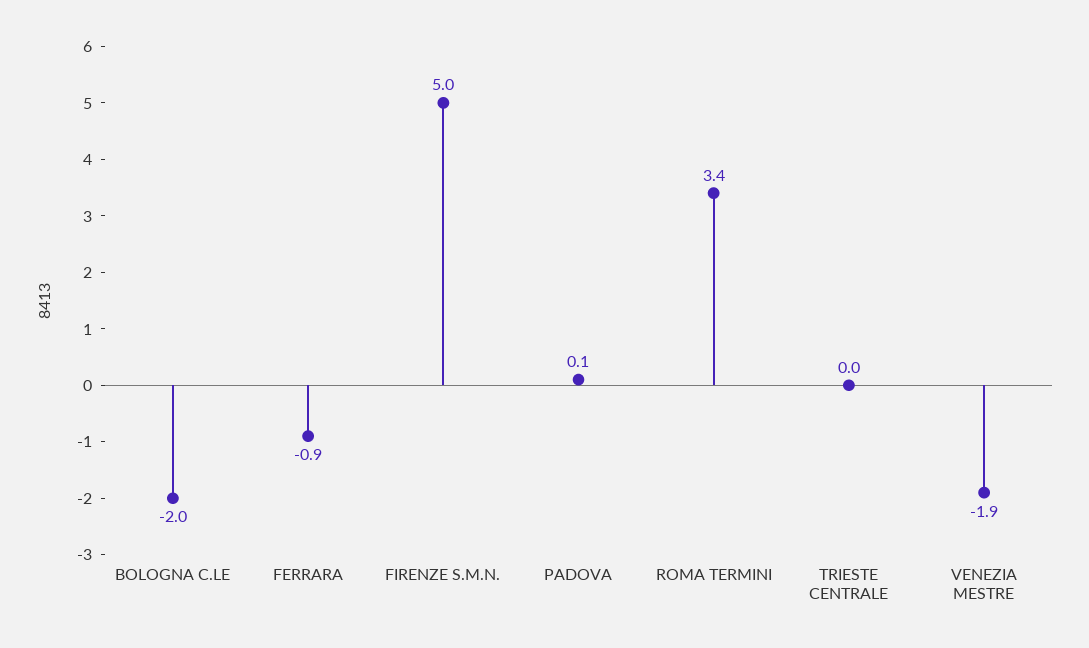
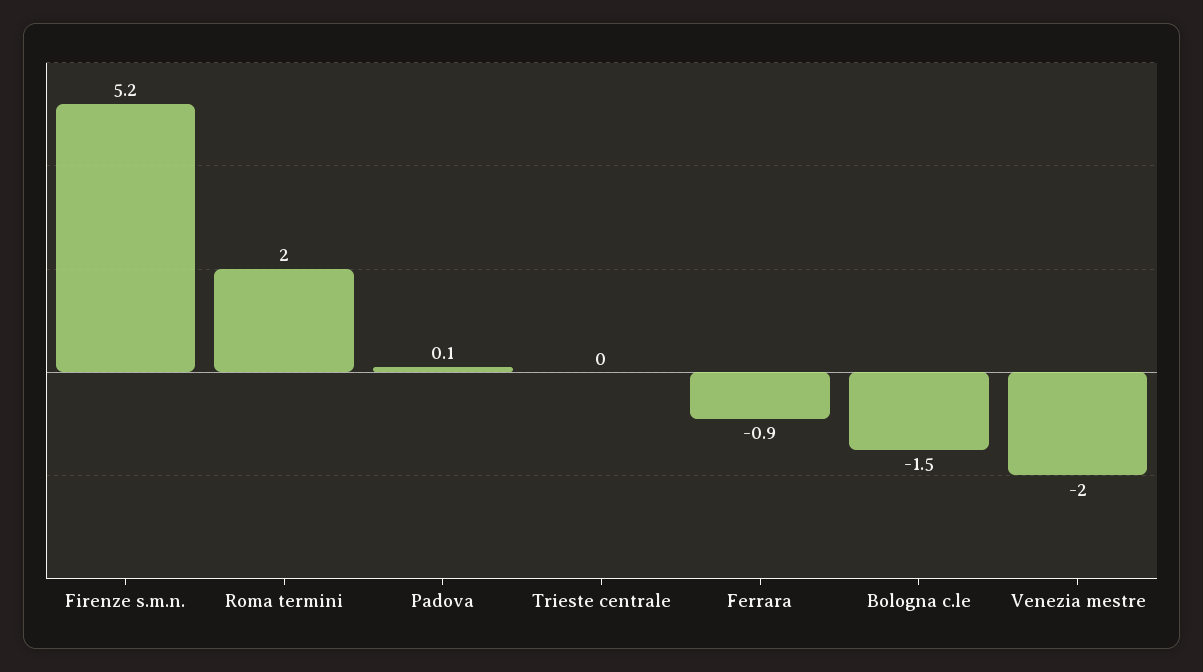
  {
-   "BOLOGNA C.LE": -2,
+   "BOLOGNA C.LE": -1.5,
    "FERRARA": -0.9,
-   "FIRENZE S.M.N.": 5,
+   "FIRENZE S.M.N.": 5.2,
    "PADOVA": 0.1,
-   "ROMA TERMINI": 3.4,
+   "ROMA TERMINI": 2,
    "TRIESTE CENTRALE": 0,
-   "VENEZIA MESTRE": -1.9
+   "VENEZIA MESTRE": -2
  }

